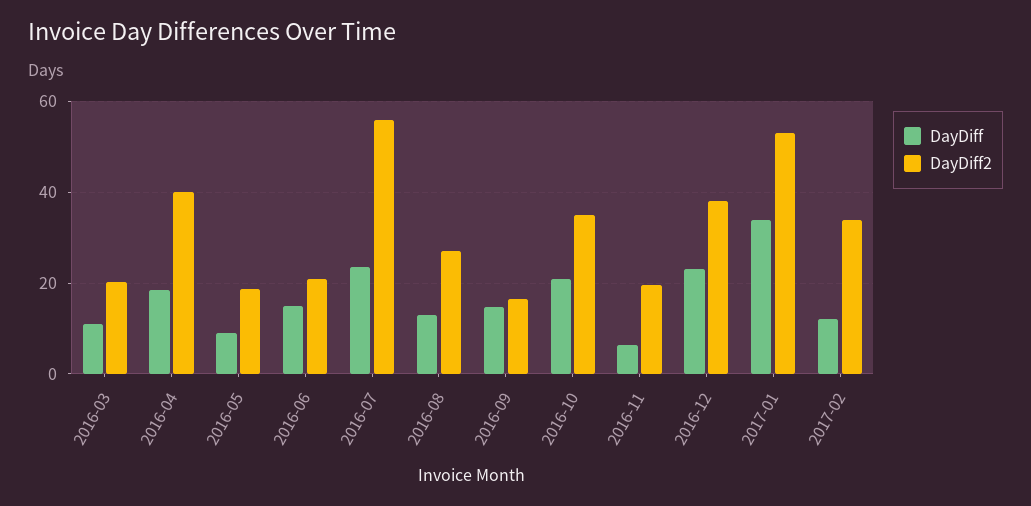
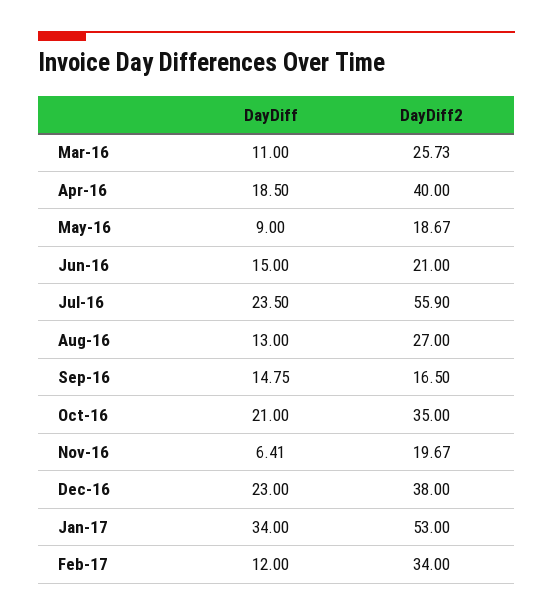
  {
    "DayDiff": {
      "2016-03": 11,
      "2016-04": 18.5,
      "2016-05": 9,
      "2016-06": 15,
      "2016-07": 23.5,
      "2016-08": 13,
      "2016-09": 14.75,
      "2016-10": 21,
      "2016-11": 6.41,
      "2016-12": 23,
      "2017-01": 34,
      "2017-02": 12
    },
    "DayDiff2": {
-     "2016-03": 20,
+     "2016-03": 25.73,
      "2016-04": 40,
      "2016-05": 18.67,
      "2016-06": 21,
      "2016-07": 55.9,
      "2016-08": 27,
      "2016-09": 16.5,
      "2016-10": 35,
      "2016-11": 19.67,
      "2016-12": 38,
      "2017-01": 53,
      "2017-02": 34
    }
  }

